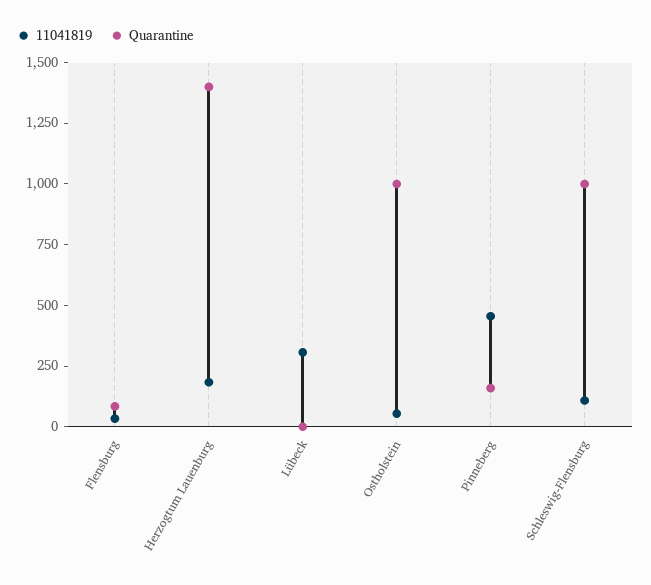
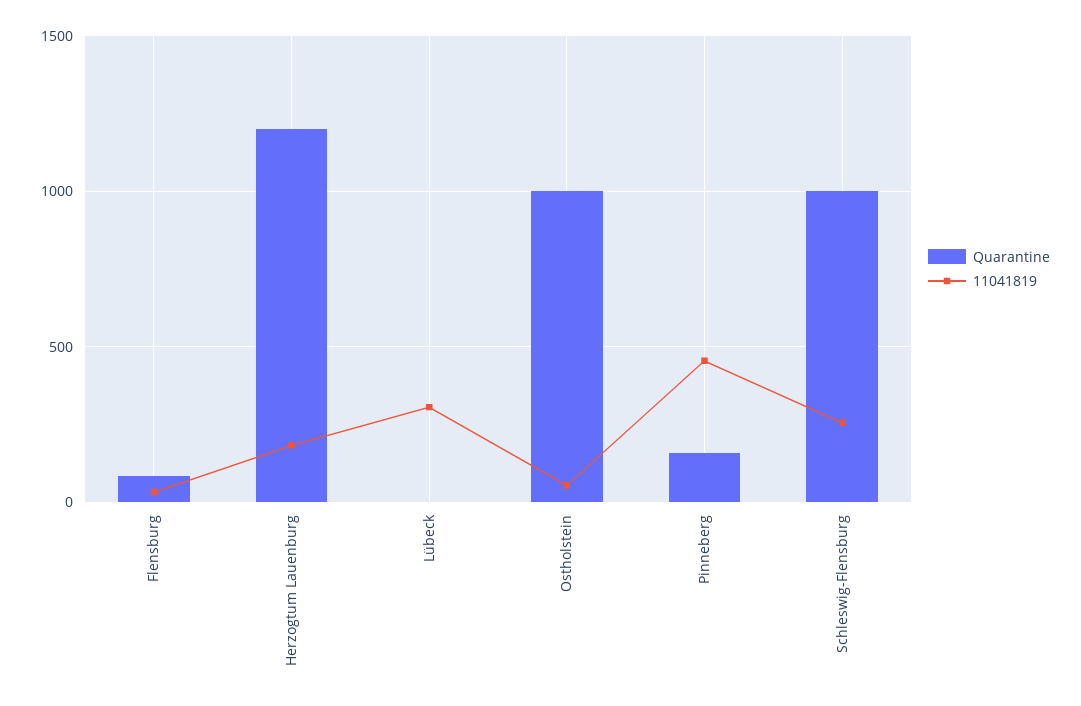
  {
    "11041819": {
      "Flensburg": 50,
      "Herzogtum Lauenburg": 200,
      "Lübeck": 300,
      "Ostholstein": 50,
      "Pinneberg": 450,
-     "Schleswig-Flensburg": 100
+     "Schleswig-Flensburg": 250
    },
    "Quarantine": {
      "Flensburg": 100,
-     "Herzogtum Lauenburg": 1400,
+     "Herzogtum Lauenburg": 1200,
      "Lübeck": 0,
      "Ostholstein": 1000,
      "Pinneberg": 150,
      "Schleswig-Flensburg": 1000
    }
  }

